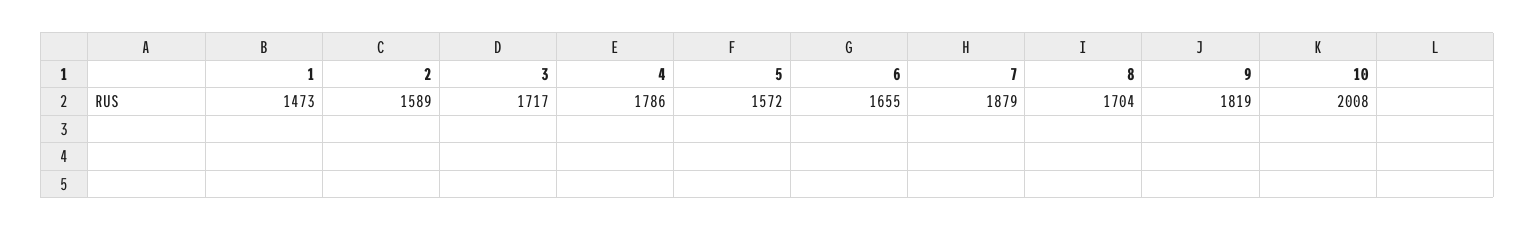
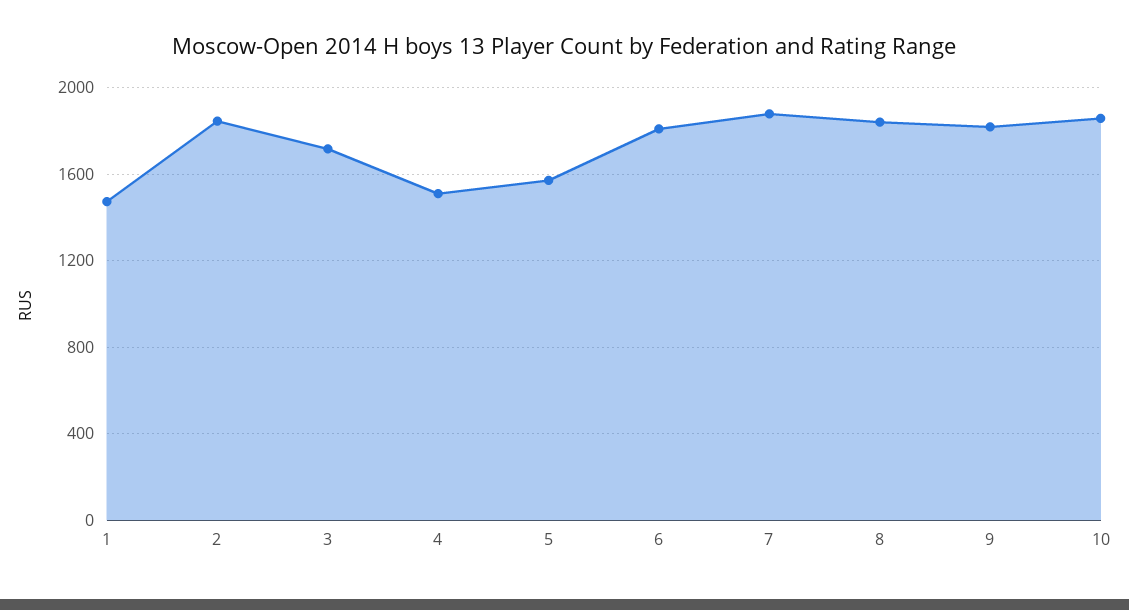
  {
    "1": 1473,
-   "2": 1589,
+   "2": 1850,
    "3": 1717,
-   "4": 1786,
+   "4": 1500,
    "5": 1572,
-   "6": 1655,
+   "6": 1800,
    "7": 1879,
-   "8": 1704,
+   "8": 1850,
    "9": 1819,
-   "10": 2008
+   "10": 1850
  }

